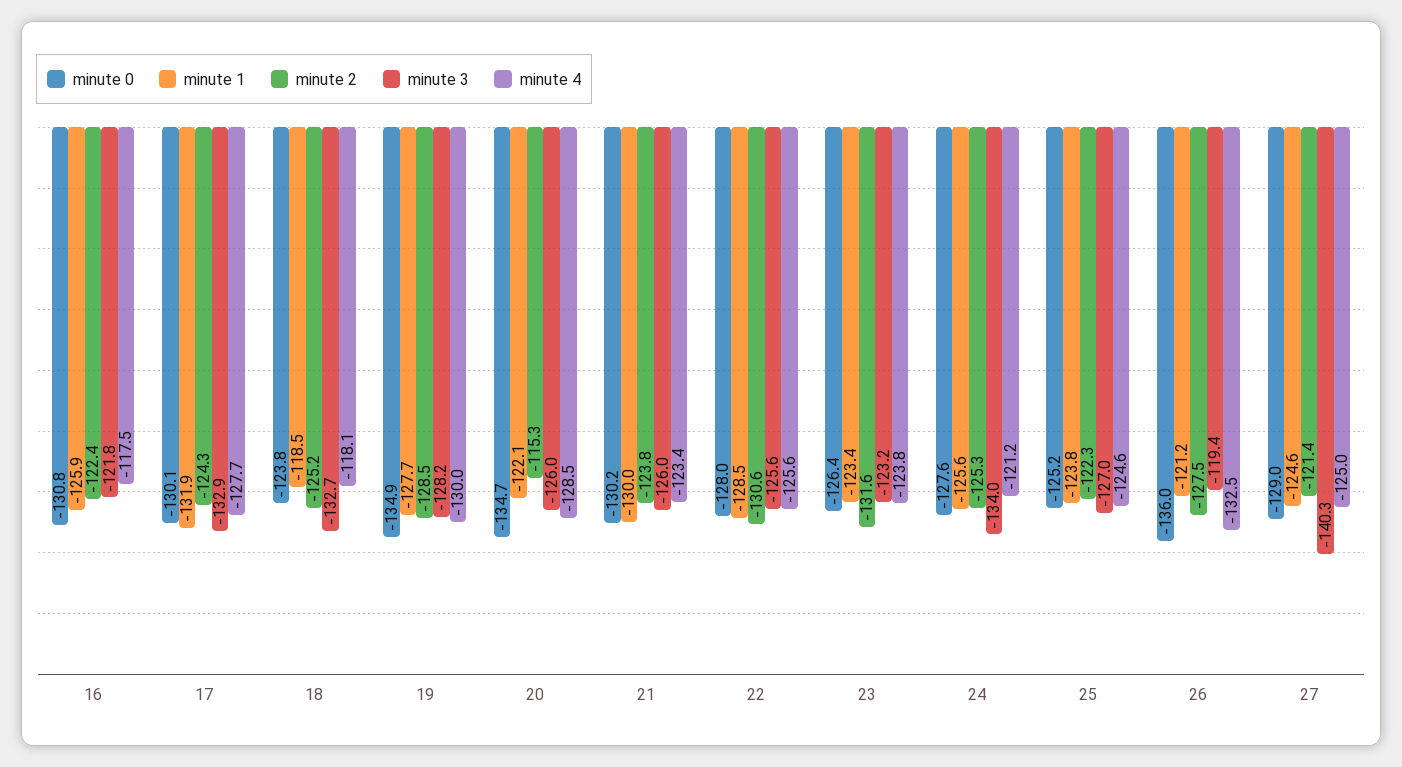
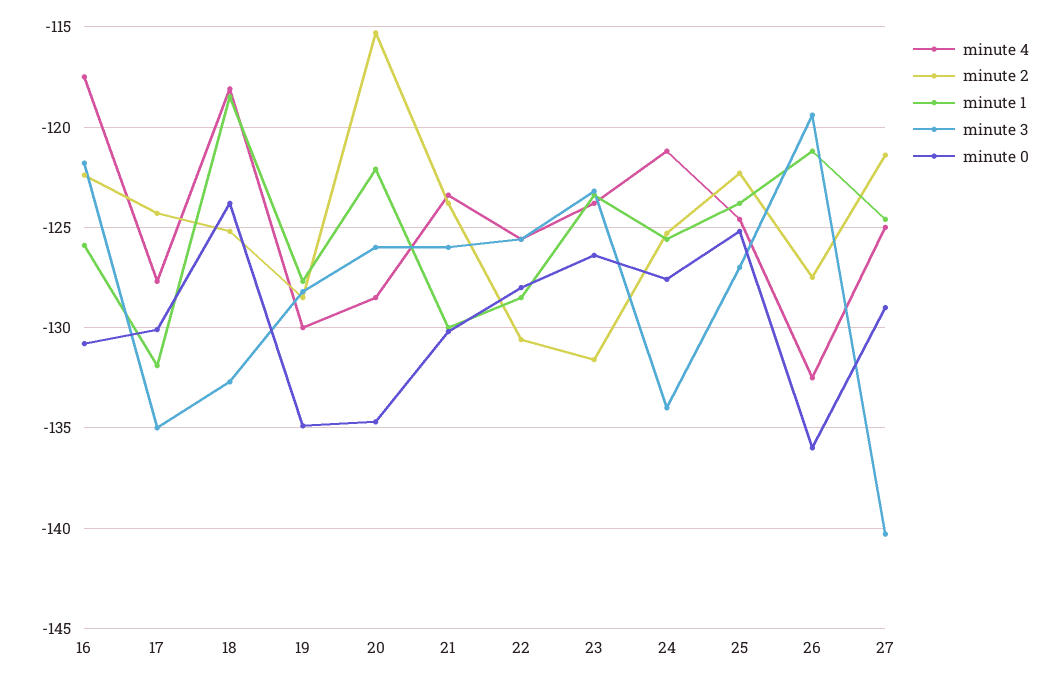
  {
    "minute 0": {
      "16": -130.8,
      "17": -130.1,
      "18": -123.8,
      "19": -134.9,
      "20": -134.7,
      "21": -130.2,
      "22": -128,
      "23": -126.4,
      "24": -127.6,
      "25": -125.2,
      "26": -136,
      "27": -129
    },
    "minute 1": {
      "16": -125.9,
      "17": -131.9,
      "18": -118.5,
      "19": -127.7,
      "20": -122.1,
      "21": -130,
      "22": -128.5,
      "23": -123.4,
      "24": -125.6,
      "25": -123.8,
      "26": -121.2,
      "27": -124.6
    },
    "minute 2": {
      "16": -122.4,
      "17": -124.3,
      "18": -125.2,
      "19": -128.5,
      "20": -115.3,
      "21": -123.8,
      "22": -130.6,
      "23": -131.6,
      "24": -125.3,
      "25": -122.3,
      "26": -127.5,
      "27": -121.4
    },
    "minute 3": {
      "16": -121.8,
-     "17": -132.9,
+     "17": -135,
      "18": -132.7,
      "19": -128.2,
      "20": -126,
      "21": -126,
      "22": -125.6,
      "23": -123.2,
      "24": -134,
      "25": -127,
      "26": -119.4,
      "27": -140.3
    },
    "minute 4": {
      "16": -117.5,
      "17": -127.7,
      "18": -118.1,
      "19": -130,
      "20": -128.5,
      "21": -123.4,
      "22": -125.6,
      "23": -123.8,
      "24": -121.2,
      "25": -124.6,
      "26": -132.5,
      "27": -125
    }
  }

